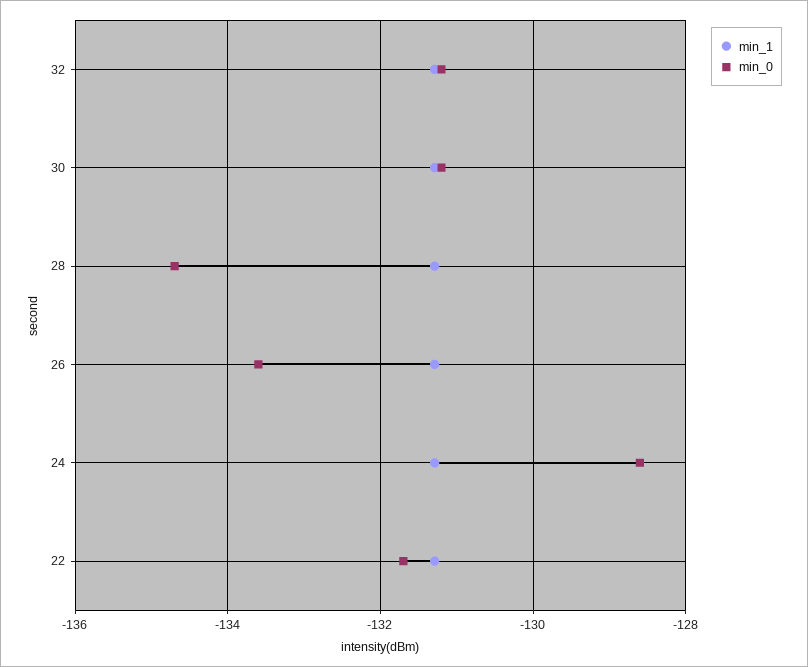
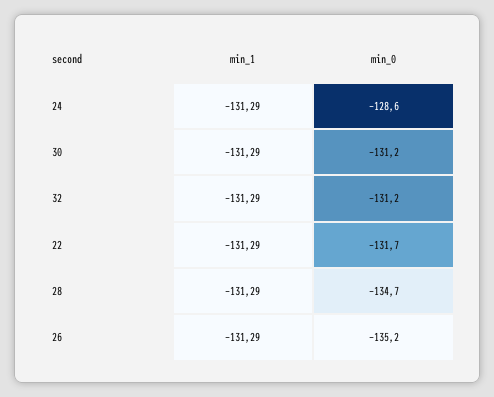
  {
    "min_1": {
      "32": -131.29,
      "30": -131.29,
      "28": -131.29,
      "26": -131.29,
      "24": -131.29,
      "22": -131.29
    },
    "min_0": {
      "32": -131.2,
      "30": -131.2,
      "28": -134.7,
-     "26": -133.6,
+     "26": -135.2,
      "24": -128.6,
      "22": -131.7
    }
  }

